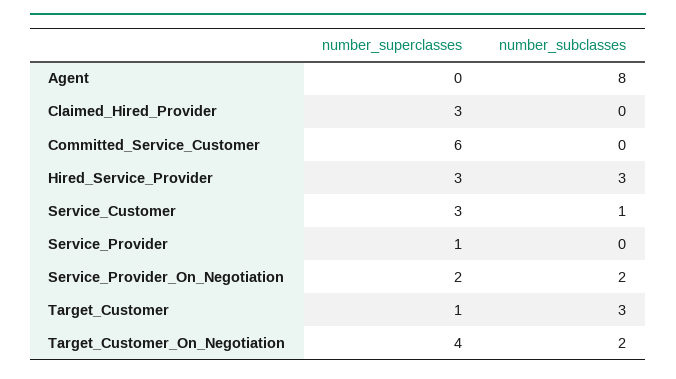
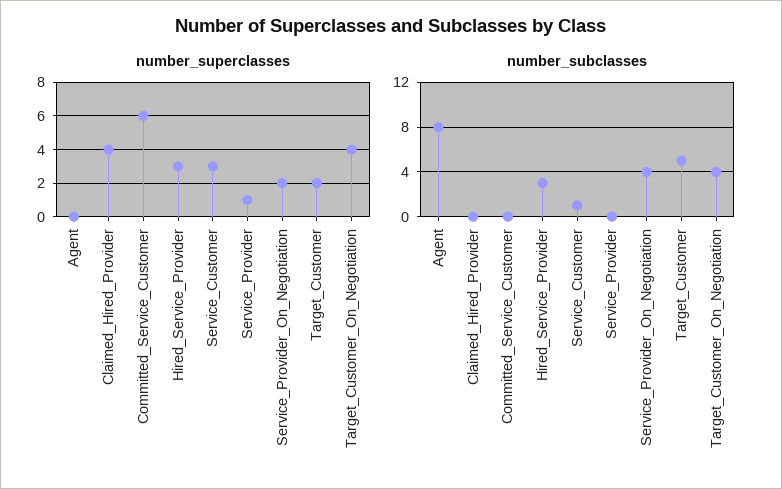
  {
    "number_superclasses": {
      "Agent": 0,
-     "Claimed_Hired_Provider": 3,
+     "Claimed_Hired_Provider": 4,
      "Committed_Service_Customer": 6,
      "Hired_Service_Provider": 3,
      "Service_Customer": 3,
      "Service_Provider": 1,
      "Service_Provider_On_Negotiation": 2,
-     "Target_Customer": 1,
+     "Target_Customer": 2,
      "Target_Customer_On_Negotiation": 4
    },
    "number_subclasses": {
      "Agent": 8,
      "Claimed_Hired_Provider": 0,
      "Committed_Service_Customer": 0,
      "Hired_Service_Provider": 3,
      "Service_Customer": 1,
      "Service_Provider": 0,
-     "Service_Provider_On_Negotiation": 2,
+     "Service_Provider_On_Negotiation": 4,
-     "Target_Customer": 3,
+     "Target_Customer": 5,
-     "Target_Customer_On_Negotiation": 2
+     "Target_Customer_On_Negotiation": 4
    }
  }

